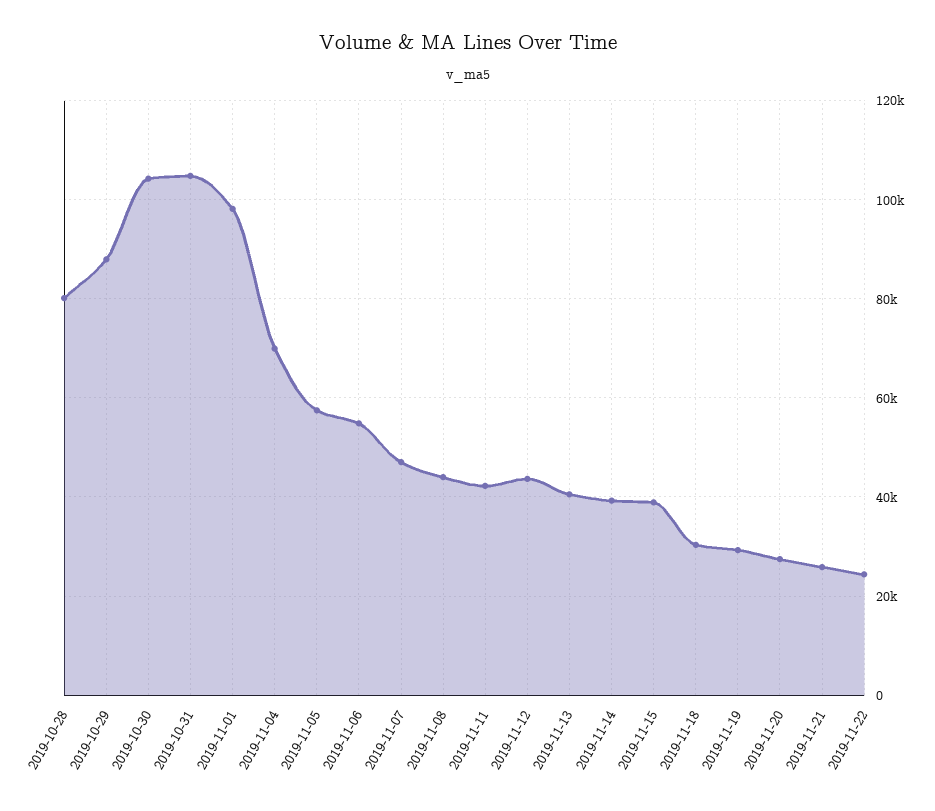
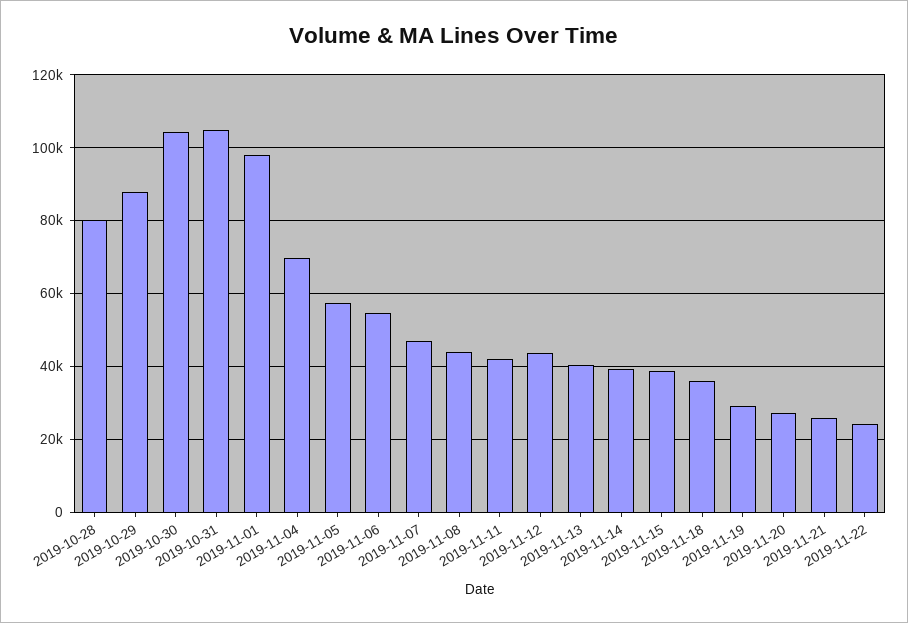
  {
    "2019-10-28": 80000,
    "2019-10-29": 88000,
    "2019-10-30": 104000,
    "2019-10-31": 104000,
    "2019-11-01": 98000,
    "2019-11-04": 70000,
    "2019-11-05": 58000,
    "2019-11-06": 54000,
    "2019-11-07": 48000,
    "2019-11-08": 44000,
    "2019-11-11": 42000,
    "2019-11-12": 44000,
    "2019-11-13": 40000,
    "2019-11-14": 40000,
    "2019-11-15": 38000,
-   "2019-11-18": 30000,
+   "2019-11-18": 36000,
    "2019-11-19": 30000,
    "2019-11-20": 28000,
    "2019-11-21": 26000,
    "2019-11-22": 24000
  }

